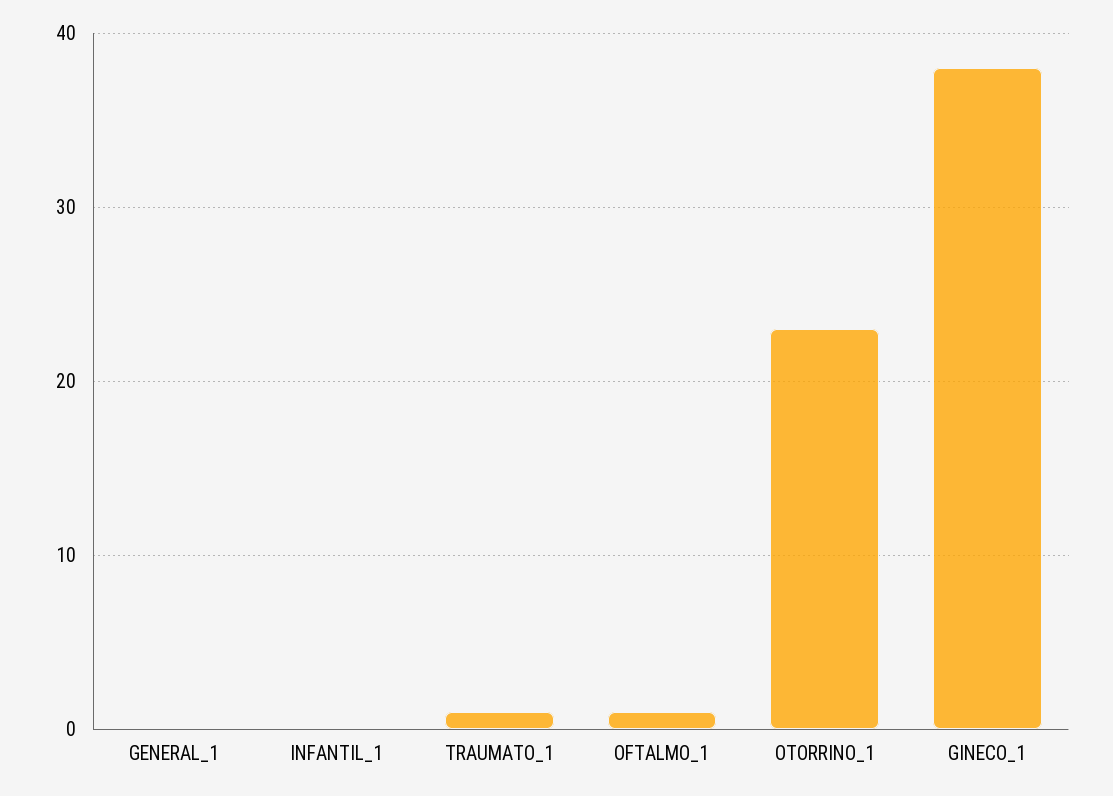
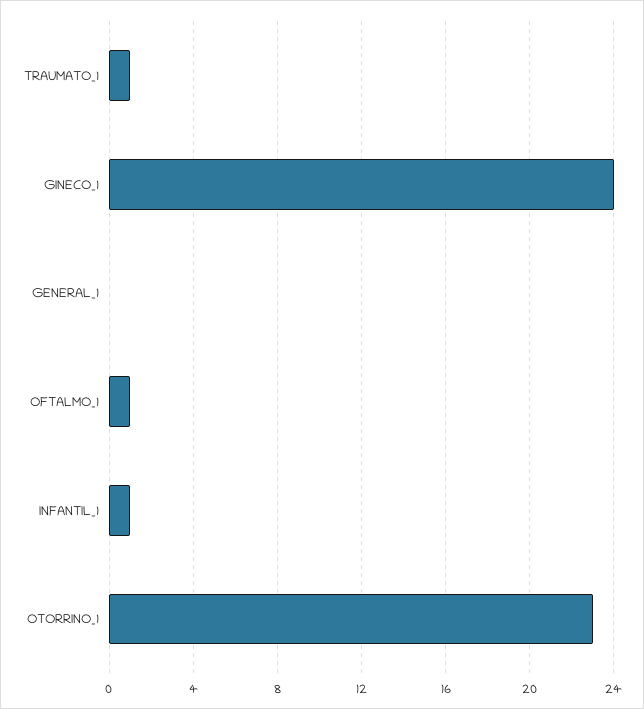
  {
    "GENERAL_1": 0,
-   "INFANTIL_1": 0,
+   "INFANTIL_1": 1,
    "TRAUMATO_1": 1,
    "OFTALMO_1": 1,
    "OTORRINO_1": 23,
-   "GINECO_1": 38
+   "GINECO_1": 24
  }

